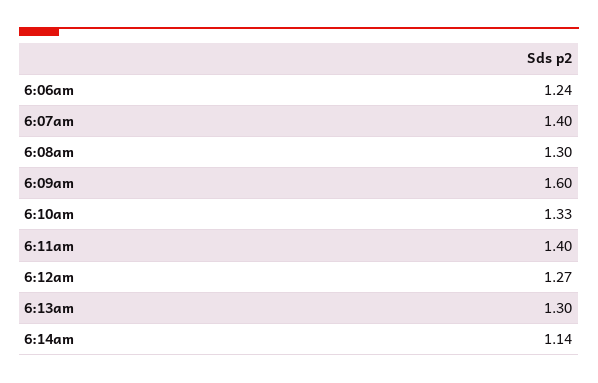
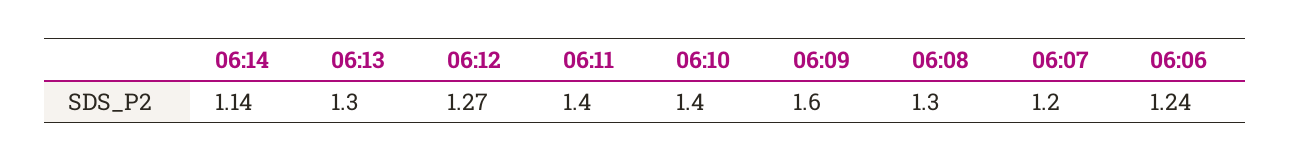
  {
    "6:06am": 1.24,
-   "6:07am": 1.4,
+   "6:07am": 1.2,
    "6:08am": 1.3,
    "6:09am": 1.6,
-   "6:10am": 1.33,
+   "6:10am": 1.4,
    "6:11am": 1.4,
    "6:12am": 1.27,
    "6:13am": 1.3,
    "6:14am": 1.14
  }

